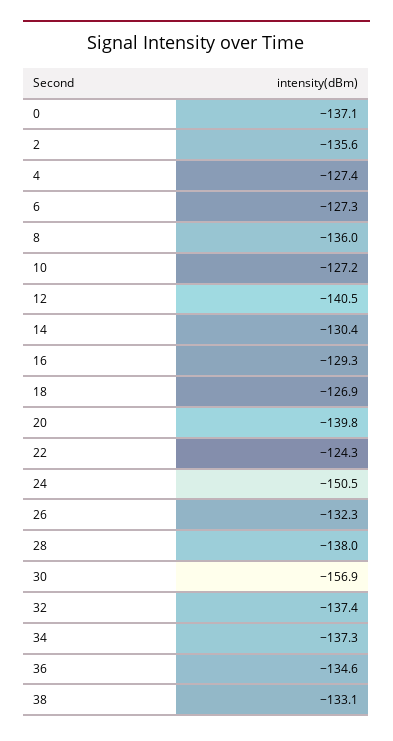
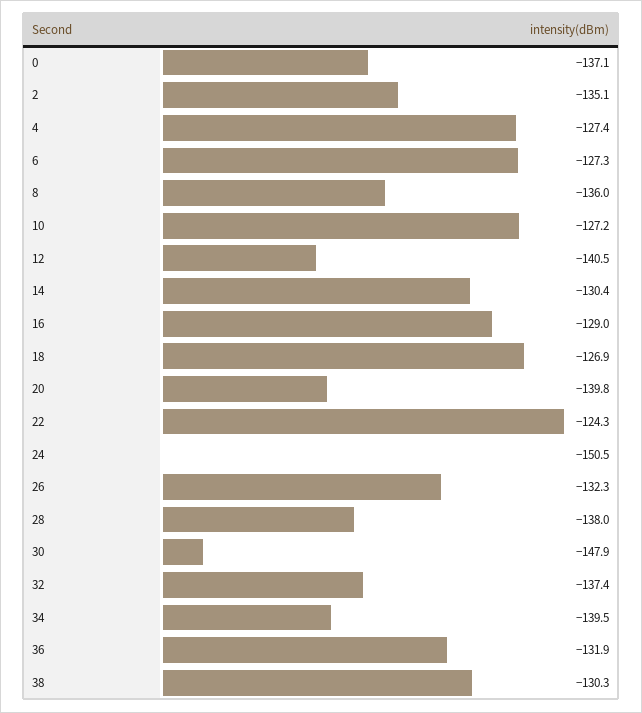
  {
    "0": -137.1,
-   "2": -135.6,
+   "2": -135.1,
    "4": -127.4,
    "6": -127.3,
    "8": -136,
    "10": -127.2,
    "12": -140.5,
    "14": -130.4,
-   "16": -129.3,
+   "16": -129,
    "18": -126.9,
    "20": -139.8,
    "22": -124.3,
    "24": -150.5,
    "26": -132.3,
    "28": -138,
-   "30": -156.9,
+   "30": -147.9,
    "32": -137.4,
-   "34": -137.3,
+   "34": -139.5,
-   "36": -134.6,
+   "36": -131.9,
-   "38": -133.1
+   "38": -130.3
  }

